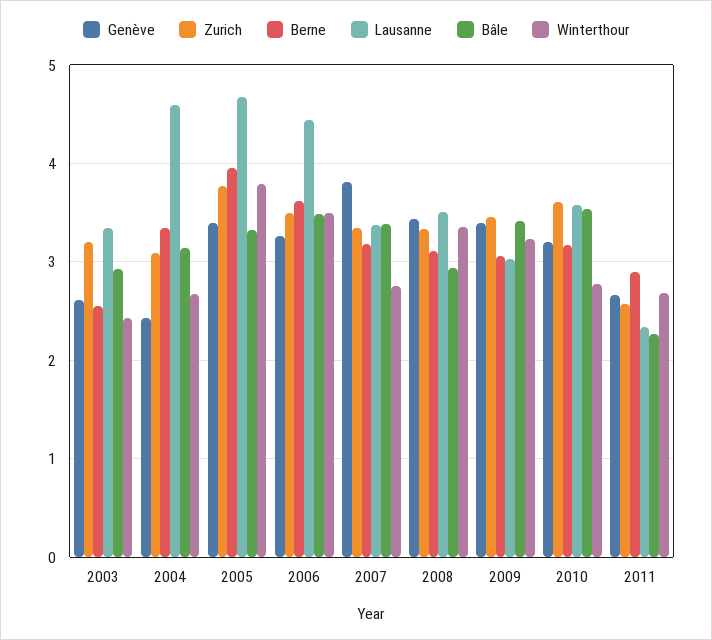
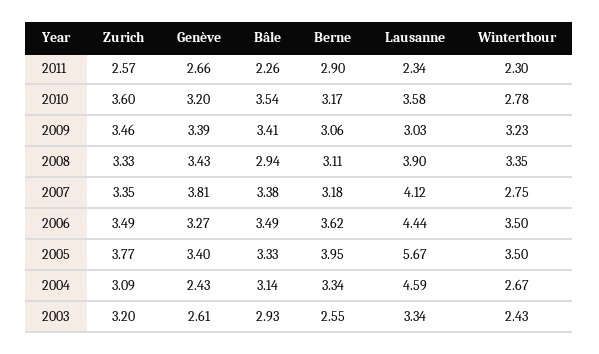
  {
    "Genève": {
      "2003": 2.61,
      "2004": 2.43,
      "2005": 3.4,
      "2006": 3.27,
      "2007": 3.81,
      "2008": 3.43,
      "2009": 3.39,
      "2010": 3.2,
      "2011": 2.66
    },
    "Zurich": {
      "2003": 3.2,
      "2004": 3.09,
      "2005": 3.77,
      "2006": 3.49,
      "2007": 3.35,
      "2008": 3.33,
      "2009": 3.46,
      "2010": 3.6,
      "2011": 2.57
    },
    "Berne": {
      "2003": 2.55,
      "2004": 3.34,
      "2005": 3.95,
      "2006": 3.62,
      "2007": 3.18,
      "2008": 3.11,
      "2009": 3.06,
      "2010": 3.17,
      "2011": 2.9
    },
    "Lausanne": {
      "2003": 3.34,
      "2004": 4.59,
-     "2005": 4.7,
+     "2005": 5.67,
      "2006": 4.44,
-     "2007": 3.4,
+     "2007": 4.12,
-     "2008": 3.5,
+     "2008": 3.9,
      "2009": 3.03,
      "2010": 3.58,
      "2011": 2.34
    },
    "Bâle": {
      "2003": 2.93,
      "2004": 3.14,
      "2005": 3.33,
      "2006": 3.49,
      "2007": 3.38,
      "2008": 2.94,
      "2009": 3.41,
      "2010": 3.54,
      "2011": 2.26
    },
    "Winterthour": {
      "2003": 2.43,
      "2004": 2.67,
-     "2005": 3.8,
+     "2005": 3.5,
      "2006": 3.5,
      "2007": 2.75,
      "2008": 3.35,
      "2009": 3.23,
      "2010": 2.78,
-     "2011": 2.7
+     "2011": 2.3
    }
  }

